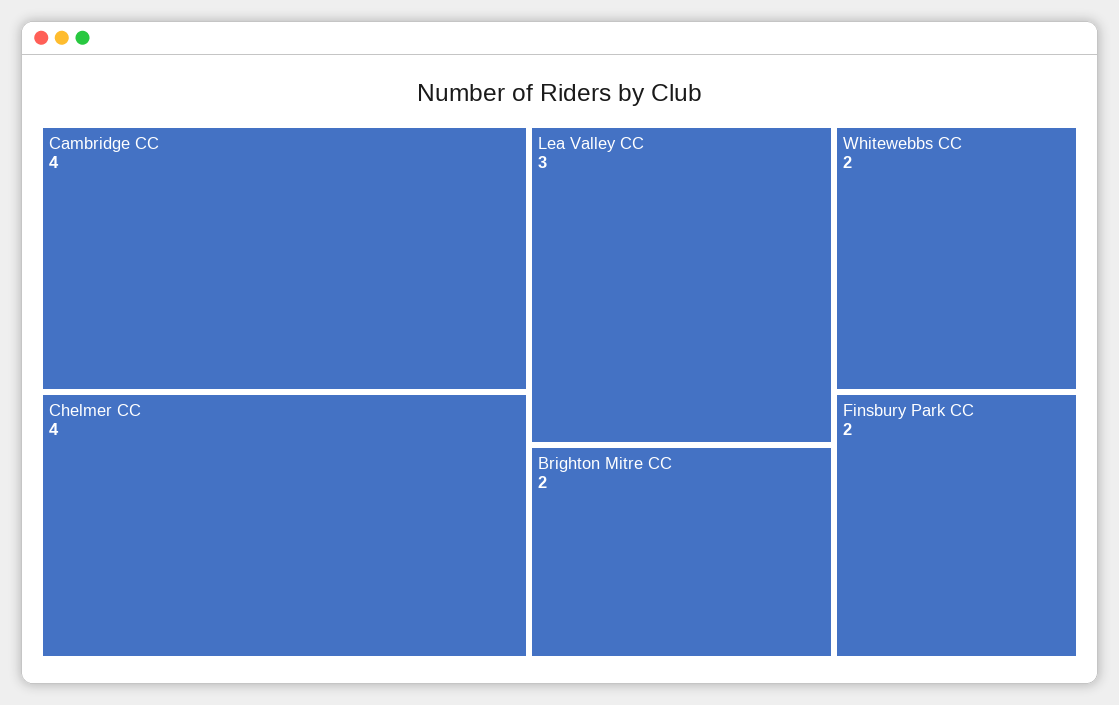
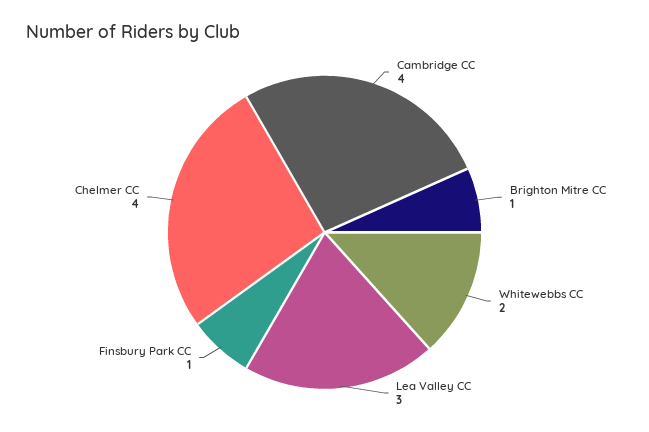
  {
    "Cambridge CC": 4,
    "Chelmer CC": 4,
    "Lea Valley CC": 3,
-   "Brighton Mitre CC": 2,
+   "Brighton Mitre CC": 1,
    "Whitewebbs CC": 2,
-   "Finsbury Park CC": 2
+   "Finsbury Park CC": 1
  }

